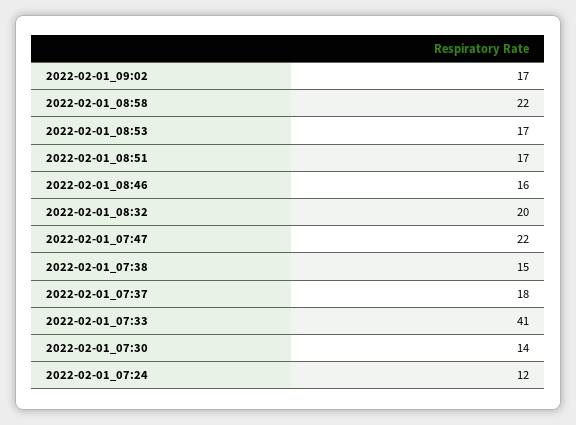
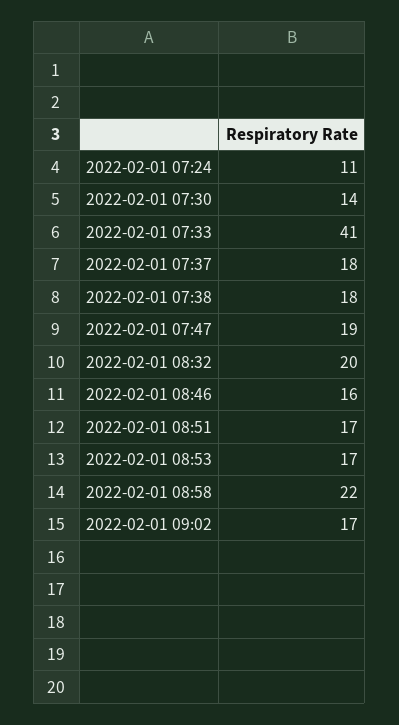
  {
    "2022-02-01_09:02": 17,
    "2022-02-01_08:58": 22,
    "2022-02-01_08:53": 17,
    "2022-02-01_08:51": 17,
    "2022-02-01_08:46": 16,
    "2022-02-01_08:32": 20,
-   "2022-02-01_07:47": 22,
+   "2022-02-01_07:47": 19,
-   "2022-02-01_07:38": 15,
+   "2022-02-01_07:38": 18,
    "2022-02-01_07:37": 18,
    "2022-02-01_07:33": 41,
    "2022-02-01_07:30": 14,
-   "2022-02-01_07:24": 12
+   "2022-02-01_07:24": 11
  }

